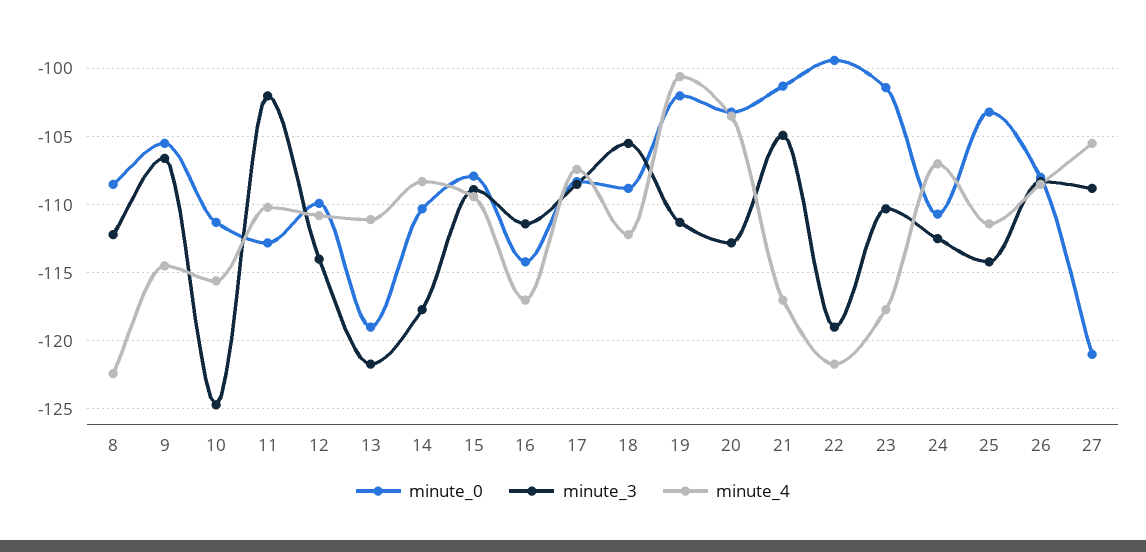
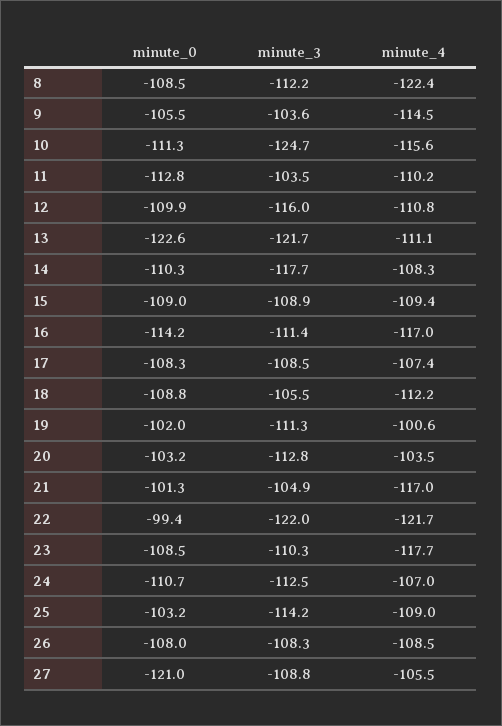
  {
    "minute_0": {
      "8": -108.5,
      "9": -105.5,
      "10": -111.3,
      "11": -112.8,
      "12": -109.9,
-     "13": -119,
+     "13": -122.6,
      "14": -110.3,
-     "15": -108,
+     "15": -109,
      "16": -114.2,
      "17": -108.3,
      "18": -108.8,
      "19": -102,
      "20": -103.2,
      "21": -101.3,
      "22": -99.4,
-     "23": -101.5,
+     "23": -108.5,
      "24": -110.7,
      "25": -103.2,
      "26": -108,
      "27": -121
    },
    "minute_3": {
      "8": -112.2,
-     "9": -106.5,
+     "9": -103.6,
      "10": -124.7,
-     "11": -102,
+     "11": -103.5,
-     "12": -114,
+     "12": -116,
      "13": -121.7,
      "14": -117.7,
      "15": -108.9,
      "16": -111.4,
      "17": -108.5,
      "18": -105.5,
      "19": -111.3,
      "20": -112.8,
      "21": -104.9,
-     "22": -119,
+     "22": -122,
      "23": -110.3,
      "24": -112.5,
      "25": -114.2,
      "26": -108.3,
      "27": -108.8
    },
    "minute_4": {
      "8": -122.4,
      "9": -114.5,
      "10": -115.6,
      "11": -110.2,
      "12": -110.8,
      "13": -111.1,
      "14": -108.3,
      "15": -109.4,
      "16": -117,
      "17": -107.4,
      "18": -112.2,
      "19": -100.6,
      "20": -103.5,
      "21": -117,
      "22": -121.7,
      "23": -117.7,
      "24": -107,
-     "25": -111.5,
+     "25": -109,
      "26": -108.5,
      "27": -105.5
    }
  }

